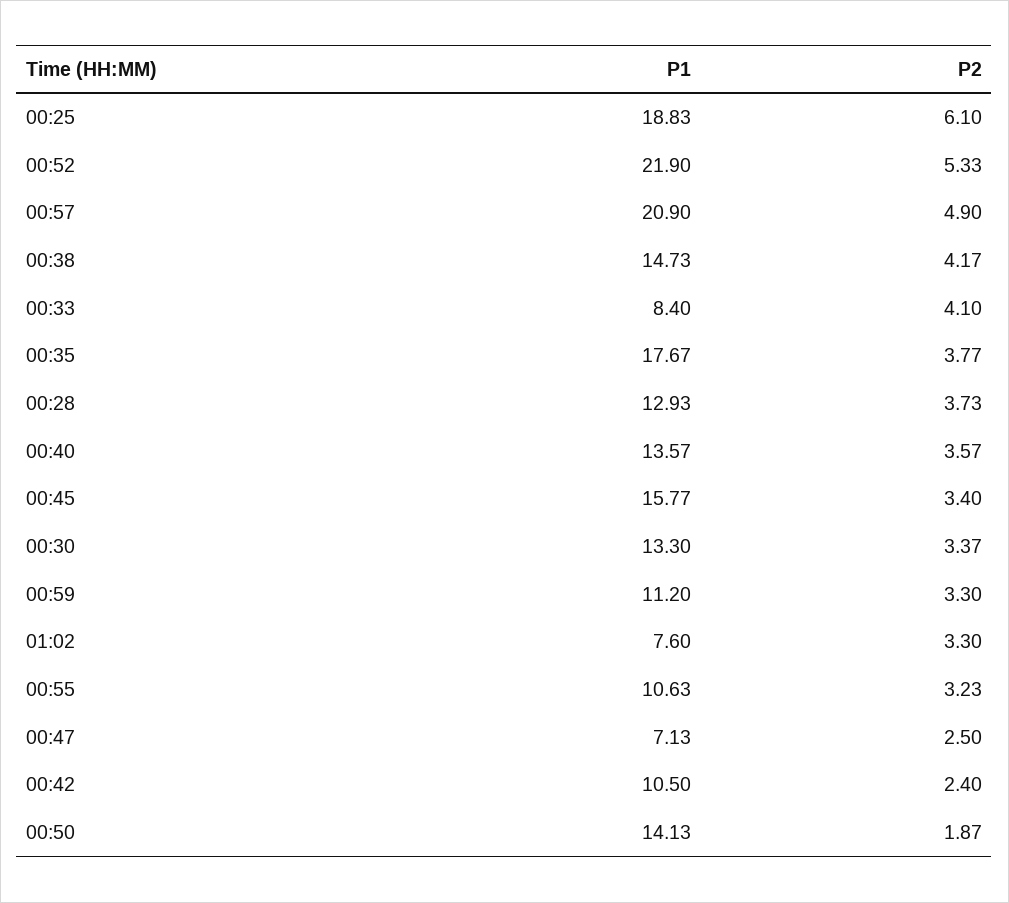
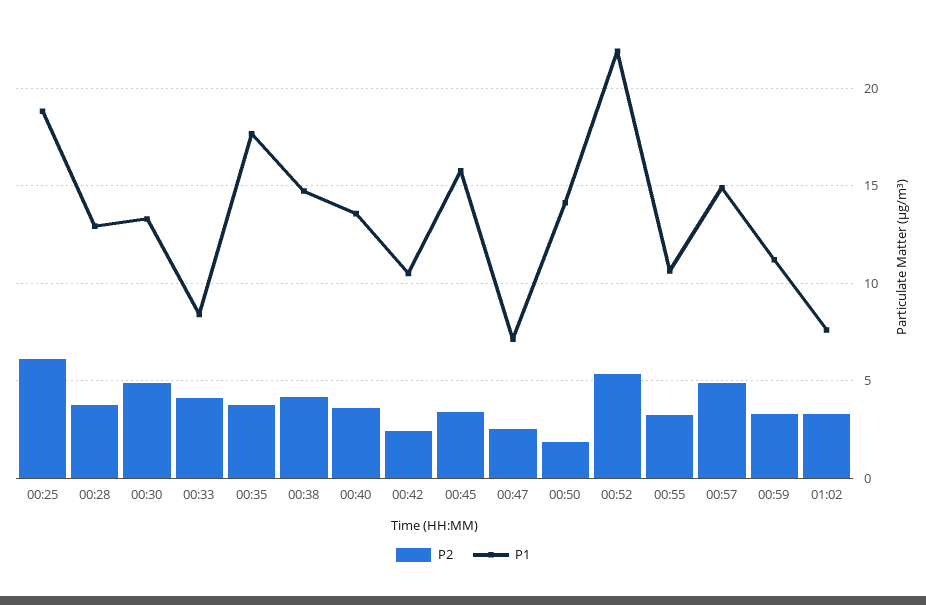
  {
    "P1": {
      "00:25": 18.83,
      "00:52": 21.9,
-     "00:57": 20.9,
+     "00:57": 15,
      "00:38": 14.73,
      "00:33": 8.4,
      "00:35": 17.67,
      "00:28": 12.93,
      "00:40": 13.57,
      "00:45": 15.77,
      "00:30": 13.3,
      "00:59": 11.2,
      "01:02": 7.6,
      "00:55": 10.63,
      "00:47": 7.13,
      "00:42": 10.5,
      "00:50": 14.13
    },
    "P2": {
      "00:25": 6.1,
      "00:52": 5.33,
      "00:57": 4.9,
      "00:38": 4.17,
      "00:33": 4.1,
      "00:35": 3.77,
      "00:28": 3.73,
      "00:40": 3.57,
      "00:45": 3.4,
-     "00:30": 3.37,
+     "00:30": 5,
      "00:59": 3.3,
      "01:02": 3.3,
      "00:55": 3.23,
      "00:47": 2.5,
      "00:42": 2.4,
      "00:50": 1.87
    }
  }

